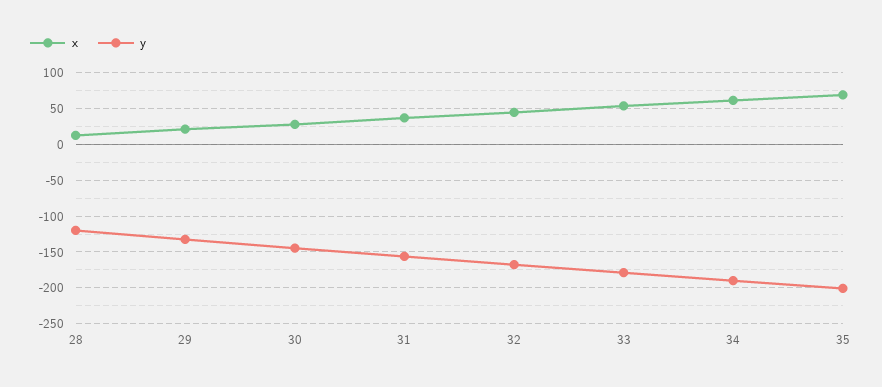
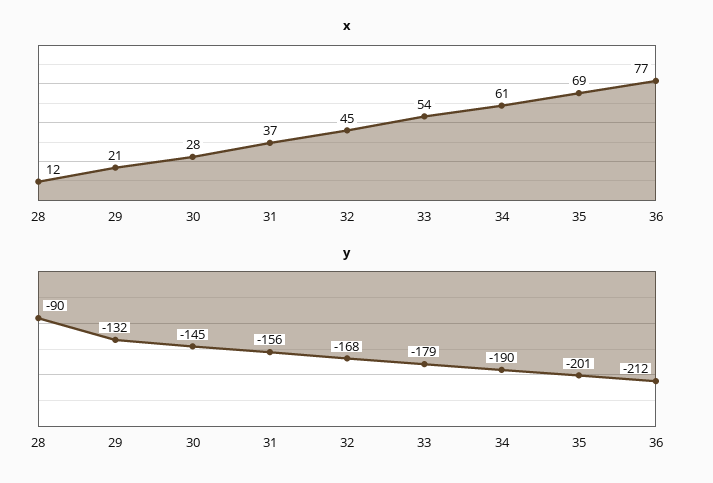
  {
    "x": {
      "28": 12,
      "29": 21,
      "30": 28,
      "31": 37,
      "32": 45,
      "33": 54,
      "34": 61,
-     "35": 69
+     "35": 69,
+     "36": 77
    },
    "y": {
-     "28": -120,
+     "28": -90,
      "29": -132,
      "30": -145,
      "31": -156,
      "32": -168,
      "33": -179,
      "34": -190,
-     "35": -201
+     "35": -201,
+     "36": -212
    }
  }

